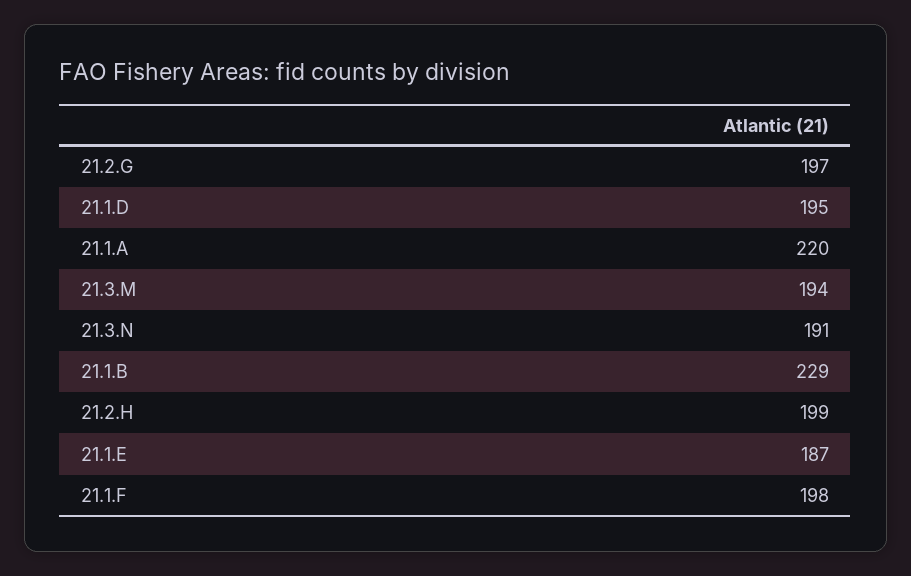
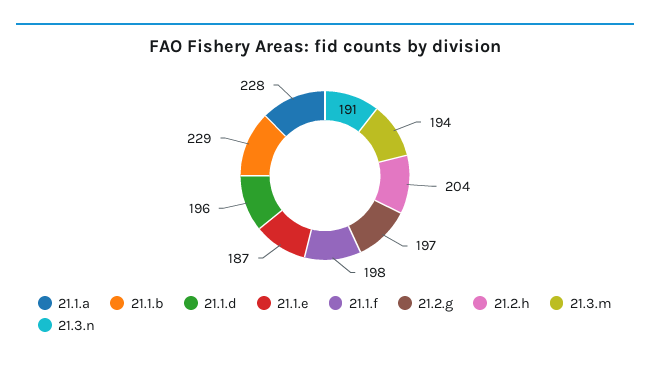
  {
    "21.2.G": 197,
-   "21.1.D": 195,
+   "21.1.D": 196,
-   "21.1.A": 220,
+   "21.1.A": 228,
    "21.3.M": 194,
    "21.3.N": 191,
    "21.1.B": 229,
-   "21.2.H": 199,
+   "21.2.H": 204,
    "21.1.E": 187,
    "21.1.F": 198
  }

